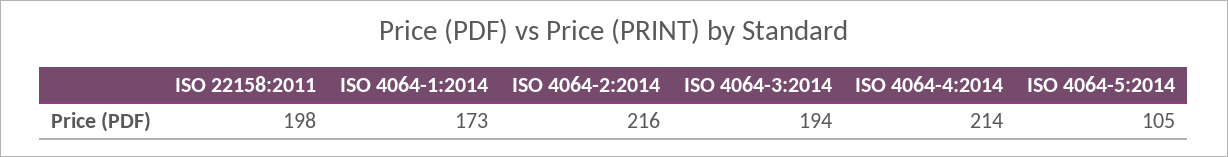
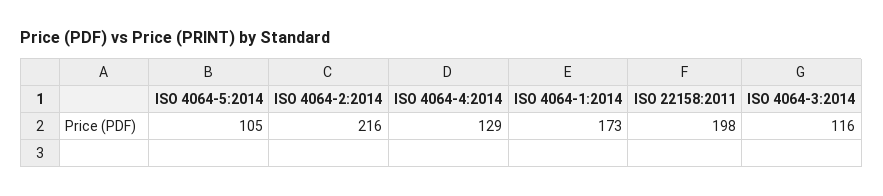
  {
    "ISO 22158:2011": 198,
    "ISO 4064-1:2014": 173,
    "ISO 4064-2:2014": 216,
-   "ISO 4064-3:2014": 194,
+   "ISO 4064-3:2014": 116,
-   "ISO 4064-4:2014": 214,
+   "ISO 4064-4:2014": 129,
    "ISO 4064-5:2014": 105
  }

